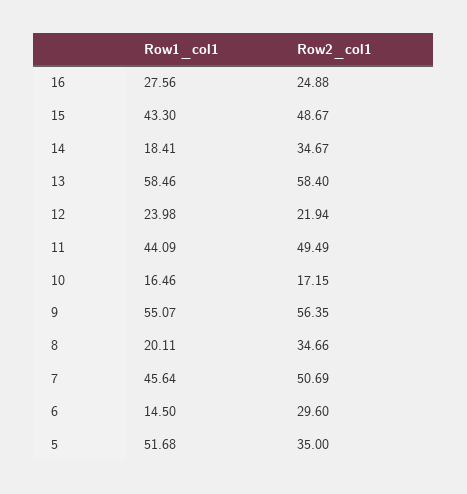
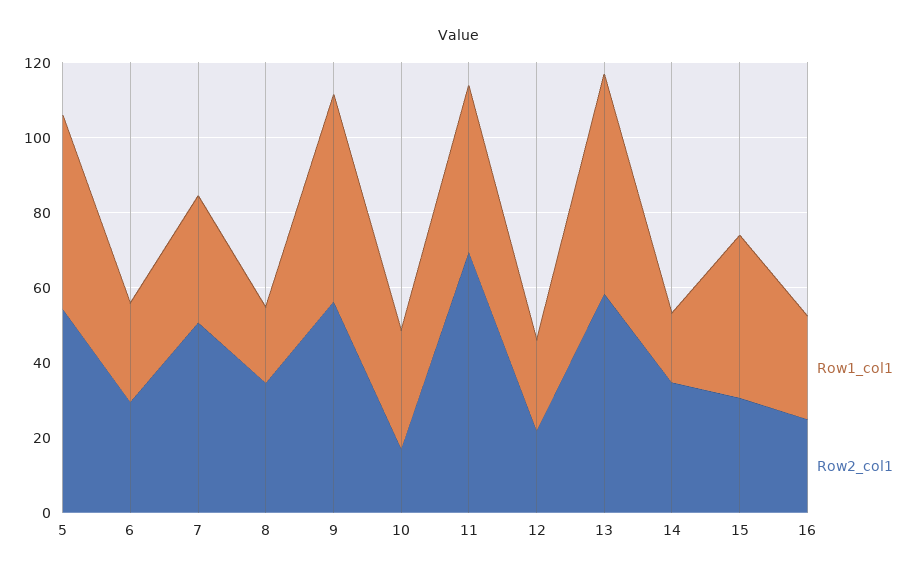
  {
    "Row1_col1": {
      "16": 27.56,
      "15": 43.3,
      "14": 18.41,
      "13": 58.46,
      "12": 23.98,
      "11": 44.09,
-     "10": 16.46,
+     "10": 30,
      "9": 55.07,
      "8": 20.11,
-     "7": 45.64,
+     "7": 35,
-     "6": 14.5,
+     "6": 25,
      "5": 51.68
    },
    "Row2_col1": {
      "16": 24.88,
-     "15": 48.67,
+     "15": 30,
      "14": 34.67,
      "13": 58.4,
      "12": 21.94,
-     "11": 49.49,
+     "11": 70,
      "10": 17.15,
      "9": 56.35,
      "8": 34.66,
      "7": 50.69,
      "6": 29.6,
-     "5": 35
+     "5": 55
    }
  }

